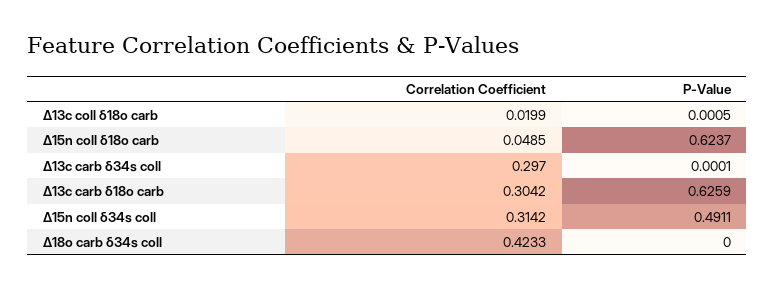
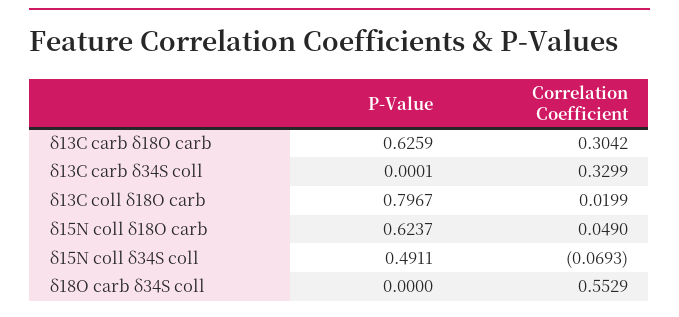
  {
    "Correlation Coefficient": {
      "Δ13c coll δ18o carb": 0.0199,
-     "Δ15n coll δ18o carb": 0.0485,
+     "Δ15n coll δ18o carb": 0.049,
-     "Δ13c carb δ34s coll": 0.297,
+     "Δ13c carb δ34s coll": 0.3299,
      "Δ13c carb δ18o carb": 0.3042,
-     "Δ15n coll δ34s coll": 0.3142,
+     "Δ15n coll δ34s coll": -0.0693,
-     "Δ18o carb δ34s coll": 0.4233
+     "Δ18o carb δ34s coll": 0.5529
    },
    "P-Value": {
-     "Δ13c coll δ18o carb": 0.0005,
+     "Δ13c coll δ18o carb": 0.7967,
      "Δ15n coll δ18o carb": 0.6237,
      "Δ13c carb δ34s coll": 0.0001,
      "Δ13c carb δ18o carb": 0.6259,
      "Δ15n coll δ34s coll": 0.4911,
      "Δ18o carb δ34s coll": 0
    }
  }

